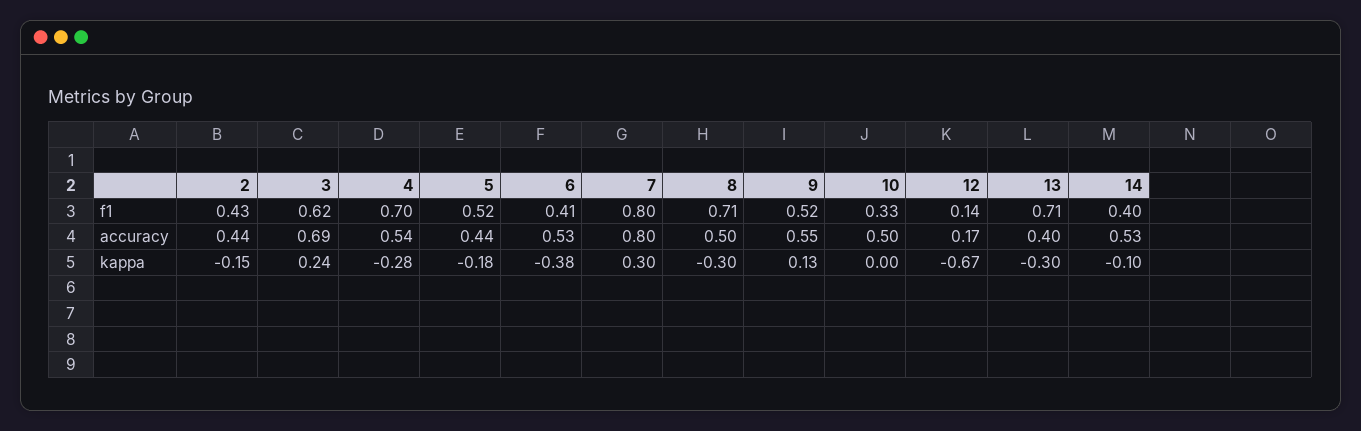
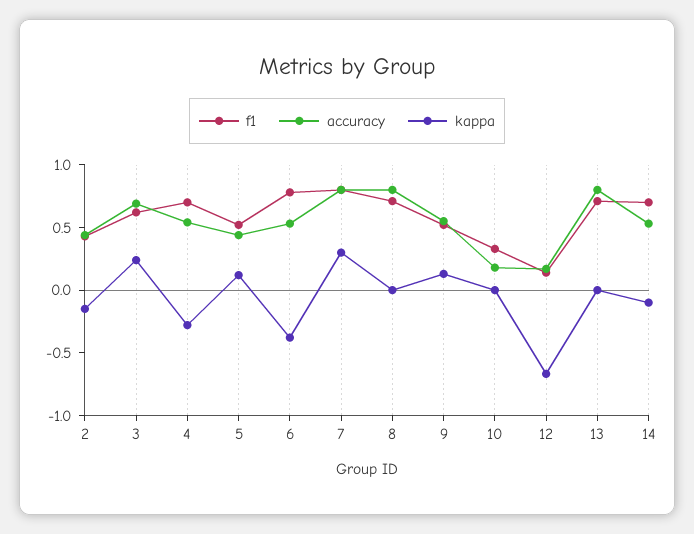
  {
    "f1": {
      "2": 0.43,
      "3": 0.62,
      "4": 0.7,
      "5": 0.52,
-     "6": 0.41,
+     "6": 0.8,
      "7": 0.8,
      "8": 0.71,
      "9": 0.52,
      "10": 0.33,
      "12": 0.14,
      "13": 0.71,
-     "14": 0.4
+     "14": 0.7
    },
    "accuracy": {
      "2": 0.44,
      "3": 0.69,
      "4": 0.54,
      "5": 0.44,
      "6": 0.53,
      "7": 0.8,
-     "8": 0.5,
+     "8": 0.8,
      "9": 0.55,
-     "10": 0.5,
+     "10": 0.2,
      "12": 0.17,
-     "13": 0.4,
+     "13": 0.8,
      "14": 0.53
    },
    "kappa": {
      "2": -0.15,
      "3": 0.24,
      "4": -0.28,
-     "5": -0.18,
+     "5": 0.1,
      "6": -0.38,
      "7": 0.3,
-     "8": -0.3,
+     "8": 0,
      "9": 0.13,
      "10": 0,
      "12": -0.67,
-     "13": -0.3,
+     "13": 0,
      "14": -0.1
    }
  }

